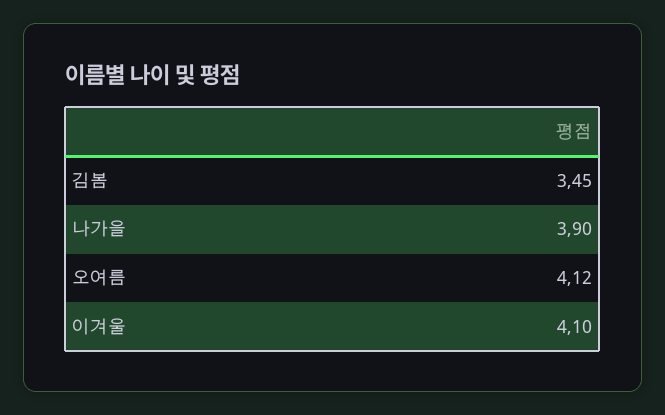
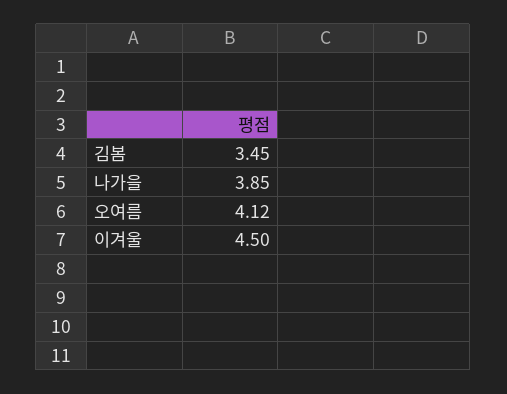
  {
    "김봄": 3.45,
-   "나가을": 3.9,
+   "나가을": 3.85,
    "오여름": 4.12,
-   "이겨울": 4.1
+   "이겨울": 4.5
  }

